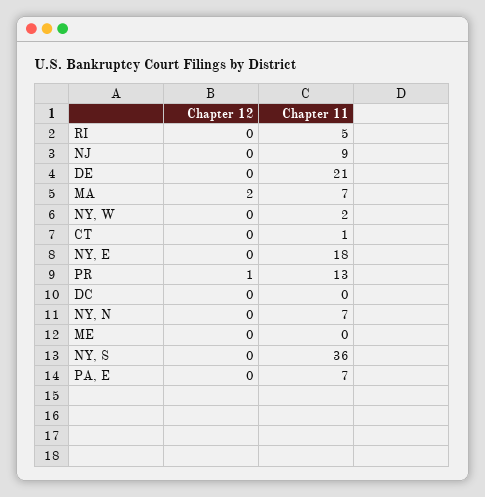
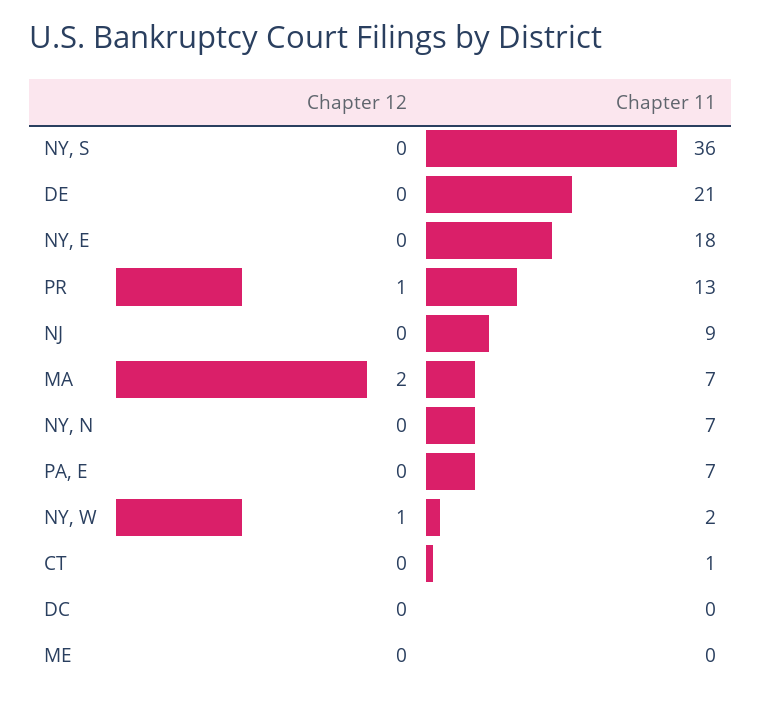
  {
    "Chapter 12": {
-     "RI": 0,
      "NJ": 0,
      "DE": 0,
      "MA": 2,
-     "NY, W": 0,
+     "NY, W": 1,
      "CT": 0,
      "NY, E": 0,
      "PR": 1,
      "DC": 0,
      "NY, N": 0,
      "ME": 0,
      "NY, S": 0,
      "PA, E": 0
    },
    "Chapter 11": {
-     "RI": 5,
      "NJ": 9,
      "DE": 21,
      "MA": 7,
      "NY, W": 2,
      "CT": 1,
      "NY, E": 18,
      "PR": 13,
      "DC": 0,
      "NY, N": 7,
      "ME": 0,
      "NY, S": 36,
      "PA, E": 7
    }
  }

